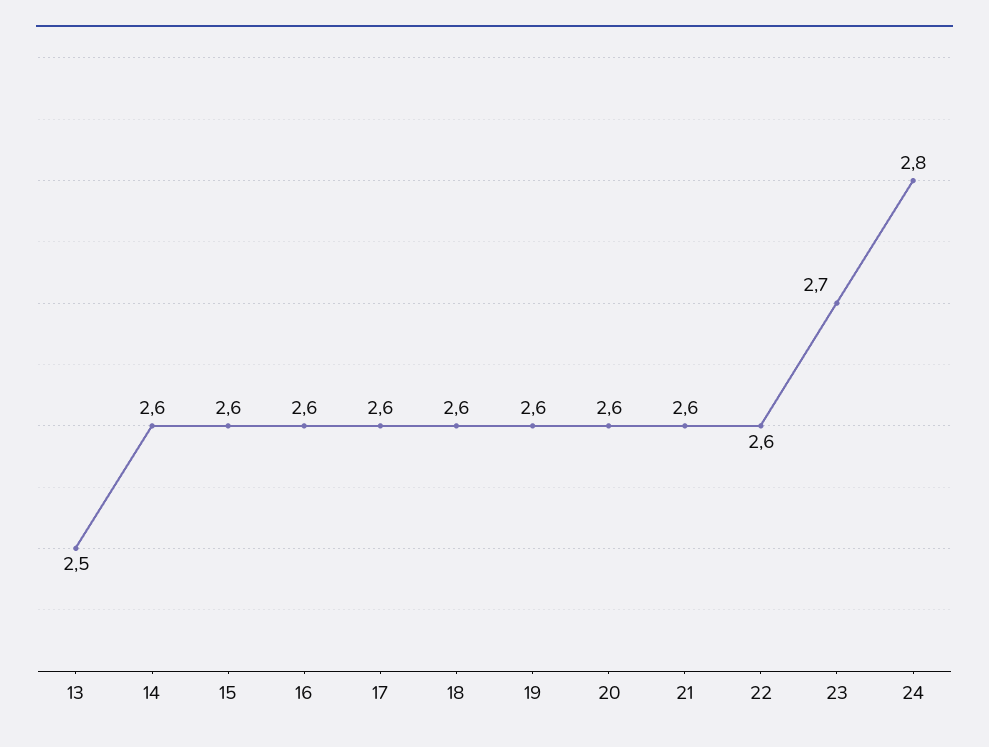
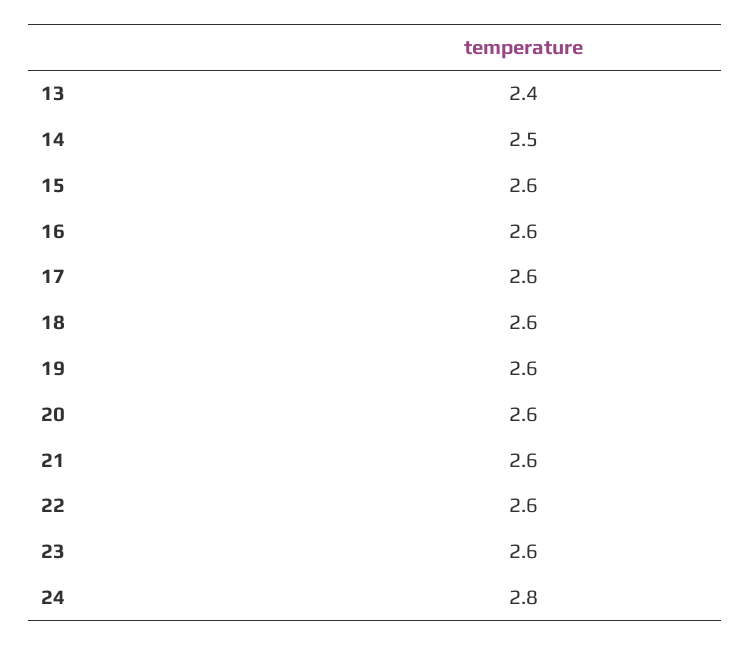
  {
-   "13": 2.5,
+   "13": 2.4,
-   "14": 2.6,
+   "14": 2.5,
    "15": 2.6,
    "16": 2.6,
    "17": 2.6,
    "18": 2.6,
    "19": 2.6,
    "20": 2.6,
    "21": 2.6,
    "22": 2.6,
-   "23": 2.7,
+   "23": 2.6,
    "24": 2.8
  }

